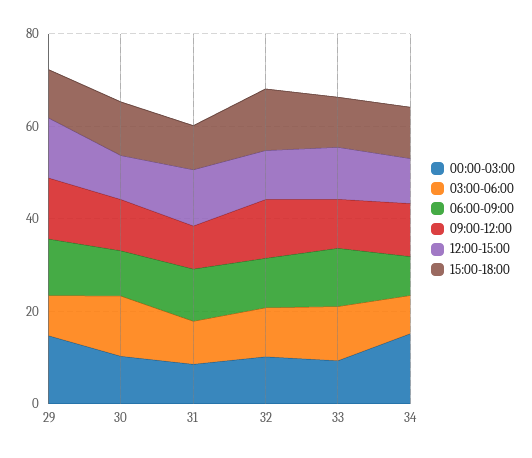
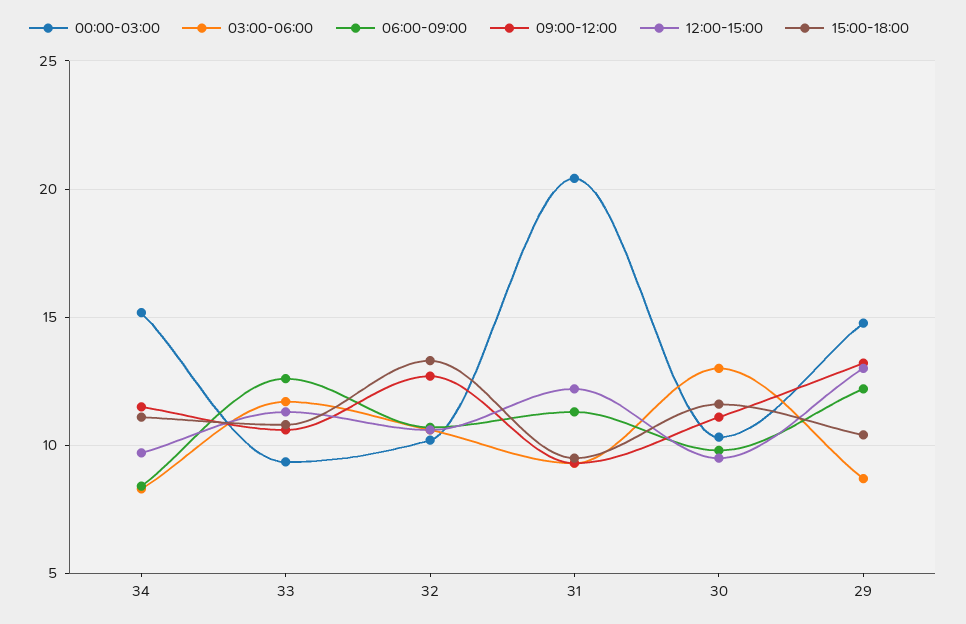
  {
    "00:00-03:00": {
      "29": 15,
      "30": 10.5,
-     "31": 10,
+     "31": 20.5,
      "32": 10,
      "33": 9.5,
      "34": 15
    },
    "03:00-06:00": {
      "29": 8.5,
      "30": 13,
      "31": 9.5,
      "32": 10.5,
      "33": 11.5,
      "34": 8.5
    },
    "06:00-09:00": {
      "29": 12,
      "30": 10,
      "31": 11.5,
      "32": 10.5,
      "33": 12.5,
      "34": 8.5
    },
    "09:00-12:00": {
      "29": 13,
      "30": 11,
      "31": 9.5,
      "32": 12.5,
      "33": 10.5,
      "34": 11.5
    },
    "12:00-15:00": {
      "29": 13,
      "30": 9.5,
      "31": 12,
      "32": 10.5,
      "33": 11.5,
      "34": 9.5
    },
    "15:00-18:00": {
      "29": 10.5,
      "30": 11.5,
      "31": 9.5,
      "32": 13.5,
      "33": 11,
      "34": 11
    }
  }

